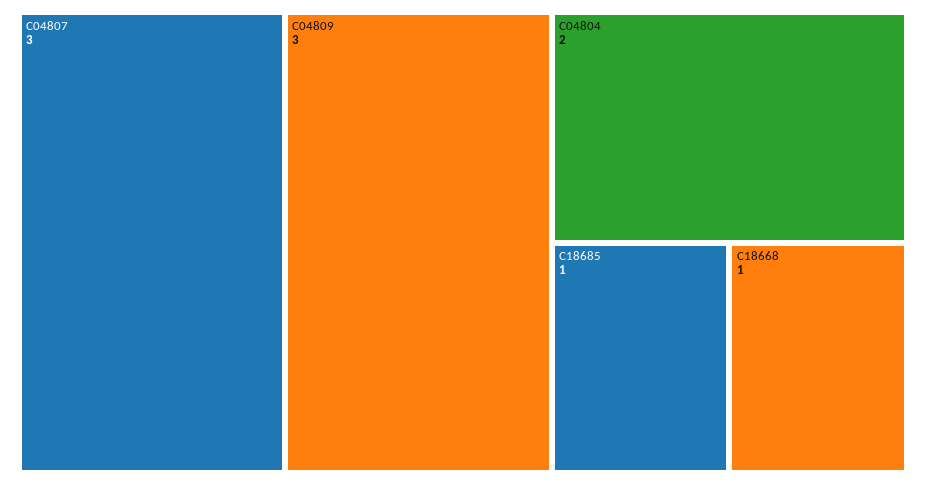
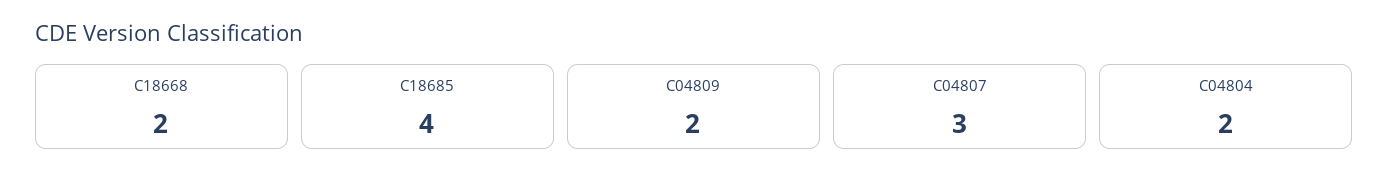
  {
    "C04807": 3,
-   "C04809": 3,
+   "C04809": 2,
    "C04804": 2,
-   "C18685": 1,
+   "C18685": 4,
-   "C18668": 1
+   "C18668": 2
  }

